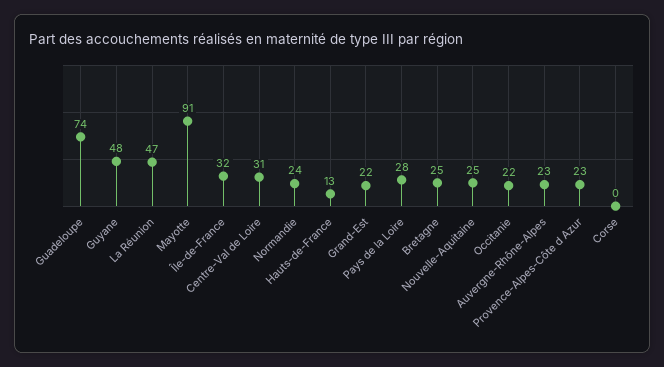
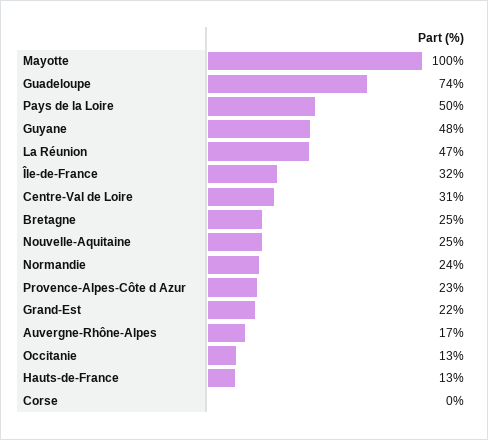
  {
    "Guadeloupe": 74,
    "Guyane": 48,
    "La Réunion": 47,
-   "Mayotte": 91,
+   "Mayotte": 100,
    "Île-de-France": 32,
    "Centre-Val de Loire": 31,
    "Normandie": 24,
    "Hauts-de-France": 13,
    "Grand-Est": 22,
-   "Pays de la Loire": 28,
+   "Pays de la Loire": 50,
    "Bretagne": 25,
    "Nouvelle-Aquitaine": 25,
-   "Occitanie": 22,
+   "Occitanie": 13,
-   "Auvergne-Rhône-Alpes": 23,
+   "Auvergne-Rhône-Alpes": 17,
    "Provence-Alpes-Côte d Azur": 23,
    "Corse": 0
  }

